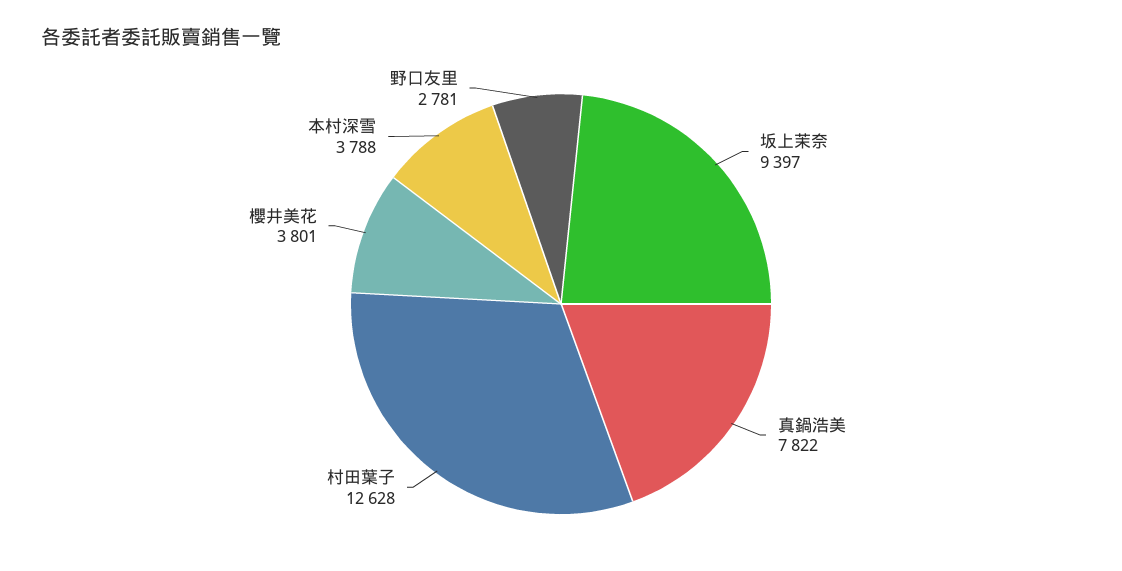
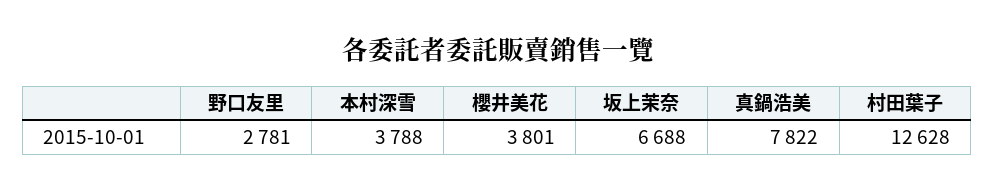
  {
-   "坂上茉奈": 9397,
+   "坂上茉奈": 6688,
    "真鍋浩美": 7822,
    "村田葉子": 12628,
    "櫻井美花": 3801,
    "本村深雪": 3788,
    "野口友里": 2781
  }

